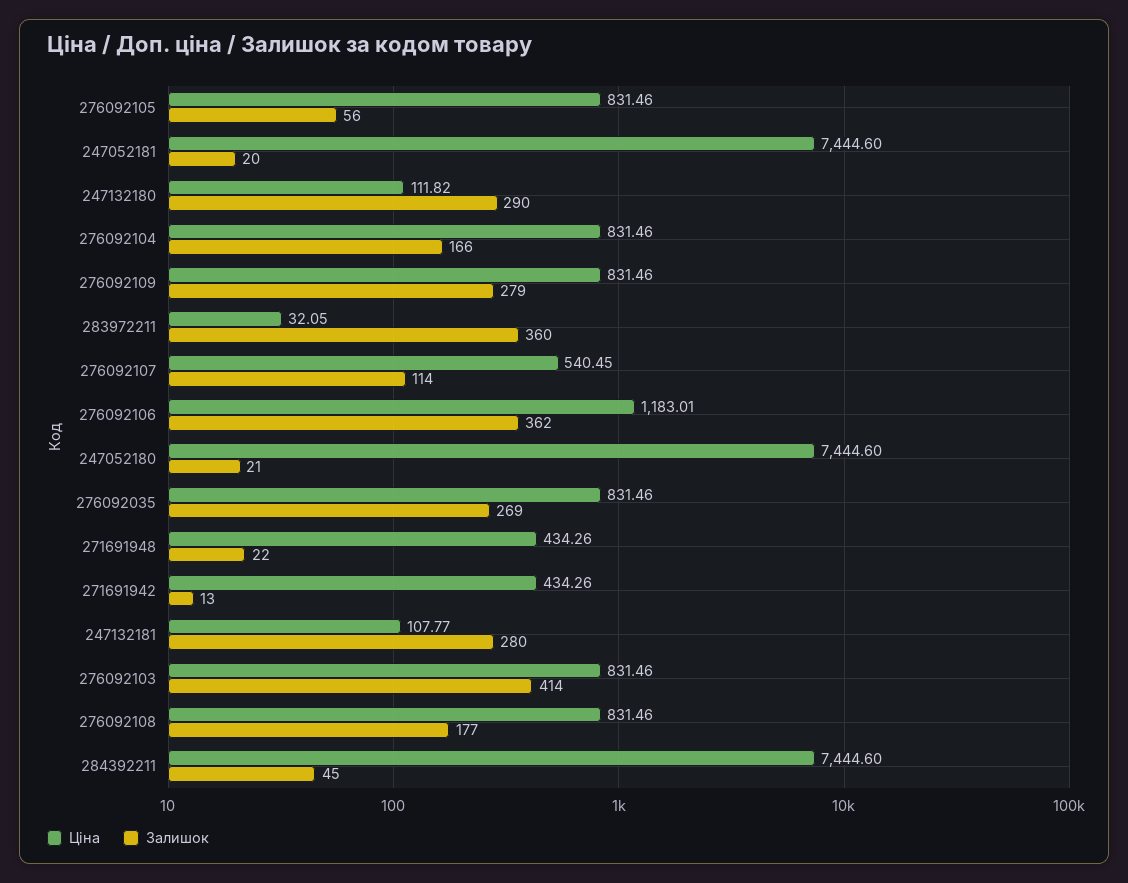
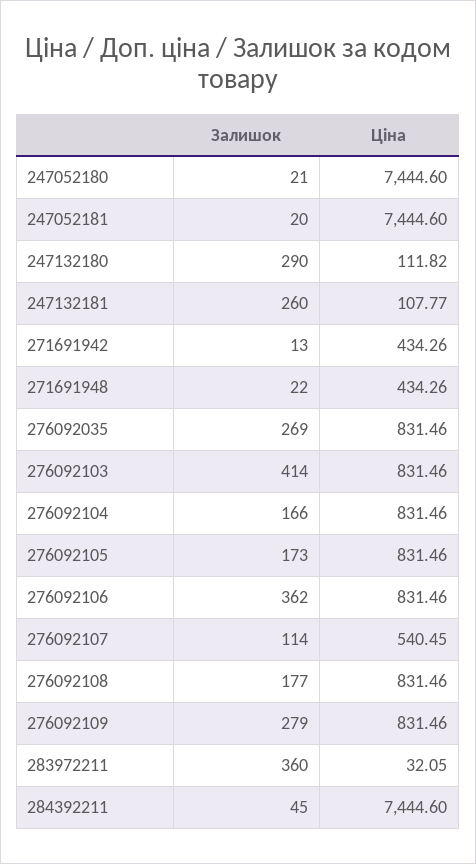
  {
    "Ціна": {
      "276092105": 831.46,
      "247052181": 7444.6,
      "247132180": 111.82,
      "276092104": 831.46,
      "276092109": 831.46,
      "283972211": 32.05,
      "276092107": 540.45,
-     "276092106": 1183.01,
+     "276092106": 831.46,
      "247052180": 7444.6,
      "276092035": 831.46,
      "271691948": 434.26,
      "271691942": 434.26,
      "247132181": 107.77,
      "276092103": 831.46,
      "276092108": 831.46,
      "284392211": 7444.6
    },
    "Залишок": {
-     "276092105": 56,
+     "276092105": 173,
      "247052181": 20,
      "247132180": 290,
      "276092104": 166,
      "276092109": 279,
      "283972211": 360,
      "276092107": 114,
      "276092106": 362,
      "247052180": 21,
      "276092035": 269,
      "271691948": 22,
      "271691942": 13,
-     "247132181": 280,
+     "247132181": 260,
      "276092103": 414,
      "276092108": 177,
      "284392211": 45
    }
  }

